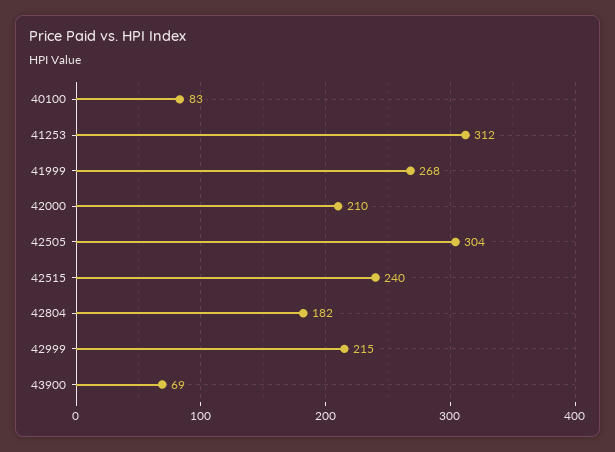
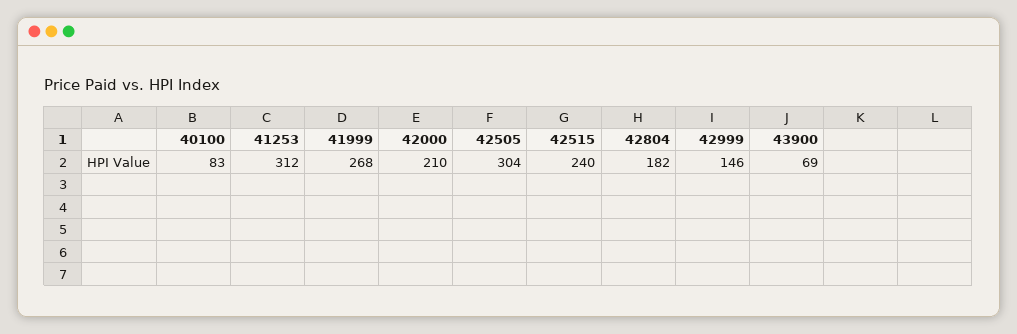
  {
    "40100": 83,
    "41253": 312,
    "41999": 268,
    "42000": 210,
    "42505": 304,
    "42515": 240,
    "42804": 182,
-   "42999": 215,
+   "42999": 146,
    "43900": 69
  }

